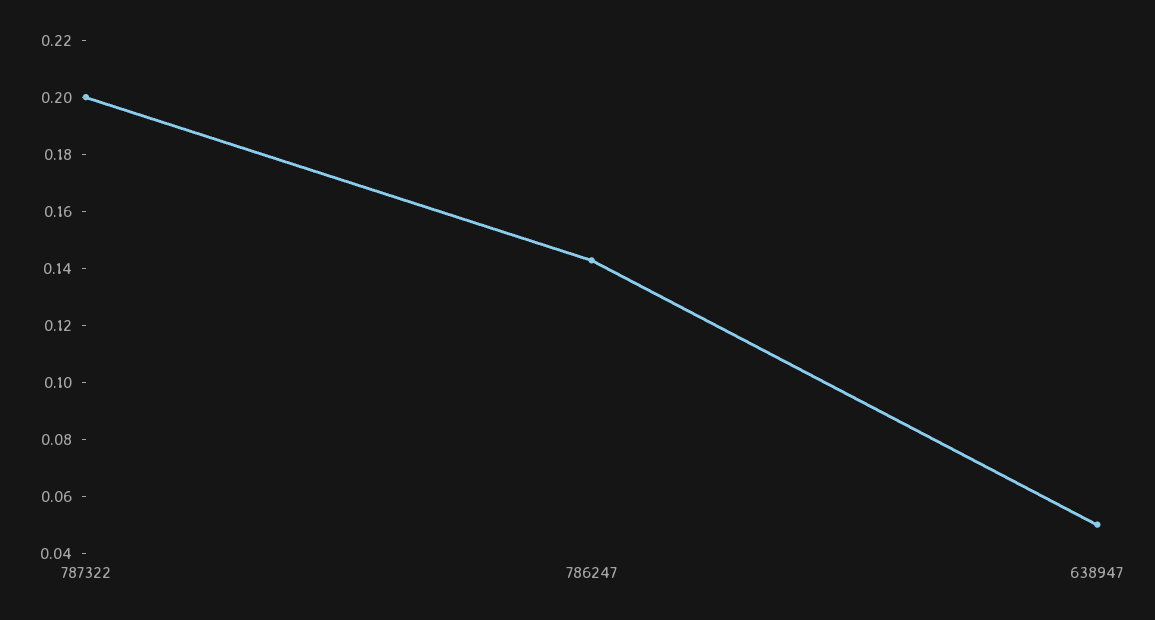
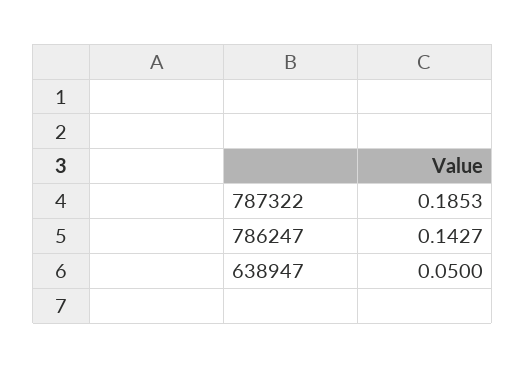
  {
-   "787322": 0.2,
+   "787322": 0.1853,
    "786247": 0.1427,
    "638947": 0.05
  }

